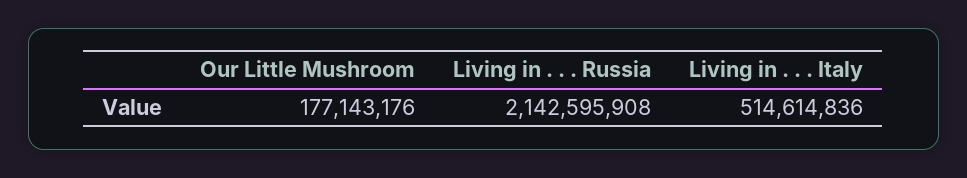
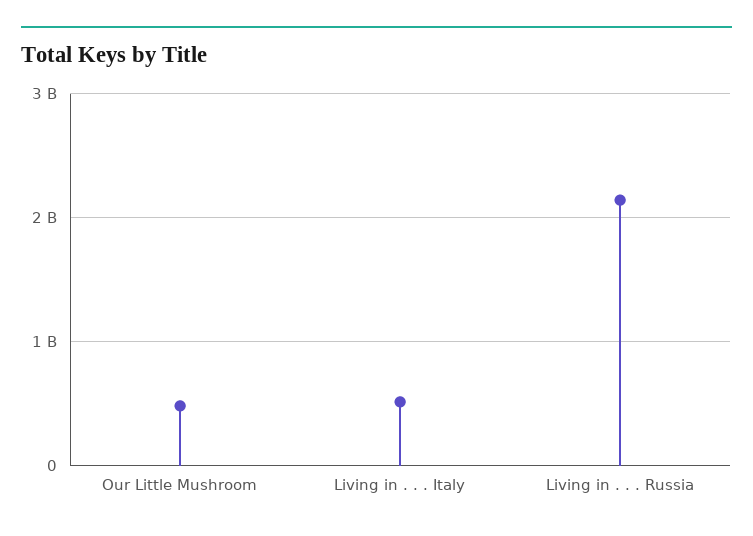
  {
-   "Our Little Mushroom": 177143176,
+   "Our Little Mushroom": 500000000,
    "Living in . . . Russia": 2142595908,
    "Living in . . . Italy": 514614836
  }

